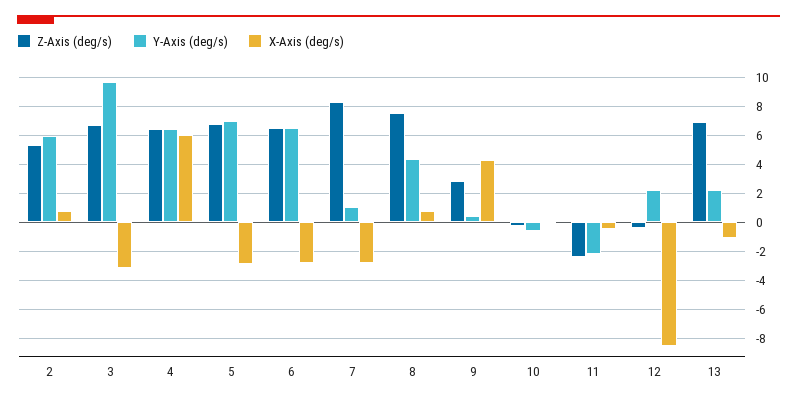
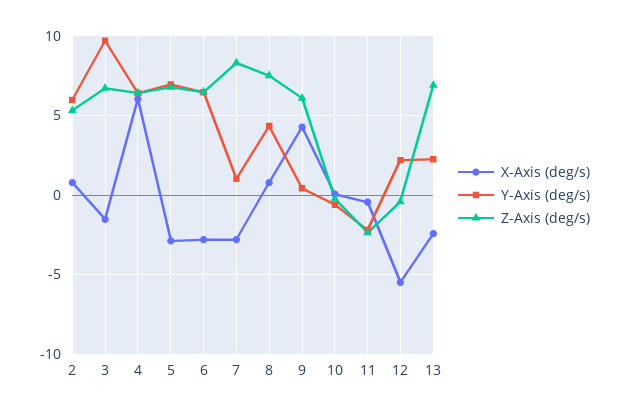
  {
    "Z-Axis (deg/s)": {
      "2": 5.5,
      "3": 6.5,
      "4": 6.5,
      "5": 7,
      "6": 6.5,
      "7": 8.5,
      "8": 7.5,
-     "9": 3,
+     "9": 6,
      "10": 0,
      "11": -2.5,
      "12": -0.5,
      "13": 7
    },
    "Y-Axis (deg/s)": {
      "2": 6,
      "3": 9.5,
      "4": 6.5,
      "5": 7,
      "6": 6.5,
      "7": 1,
      "8": 4.5,
      "9": 0.5,
      "10": -0.5,
      "11": -2,
      "12": 2,
      "13": 2.5
    },
    "X-Axis (deg/s)": {
      "2": 1,
-     "3": -3,
+     "3": -1.5,
      "4": 6,
      "5": -3,
      "6": -3,
      "7": -3,
      "8": 1,
      "9": 4.5,
      "10": 0,
      "11": -0.5,
-     "12": -8.5,
+     "12": -5.5,
-     "13": -1
+     "13": -2.5
    }
  }

